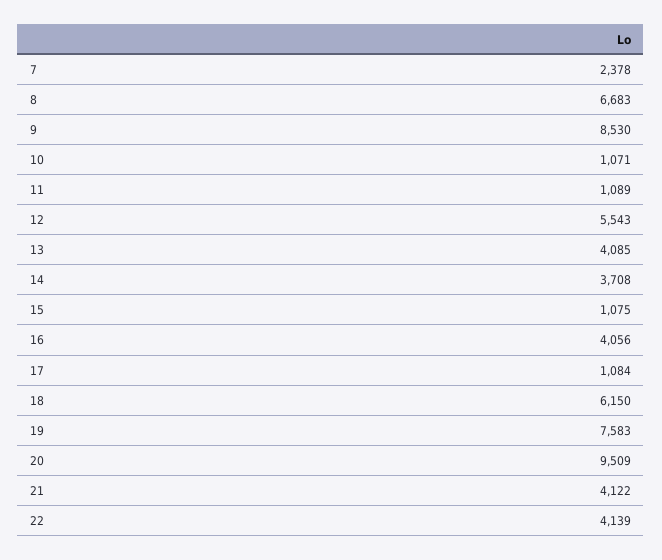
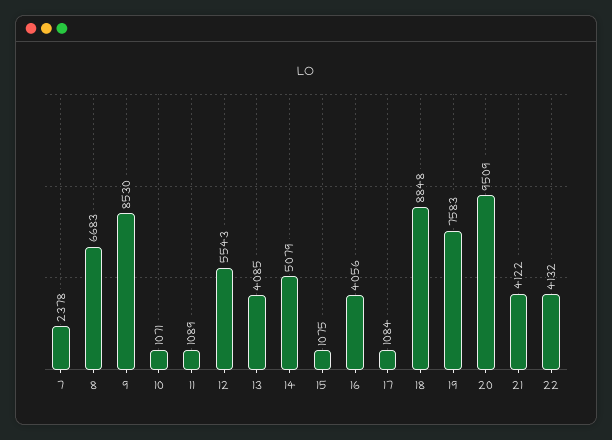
  {
    "7": 2378,
    "8": 6683,
    "9": 8530,
    "10": 1071,
    "11": 1089,
    "12": 5543,
    "13": 4085,
-   "14": 3708,
+   "14": 5079,
    "15": 1075,
    "16": 4056,
    "17": 1084,
-   "18": 6150,
+   "18": 8848,
    "19": 7583,
    "20": 9509,
    "21": 4122,
-   "22": 4139
+   "22": 4132
  }

